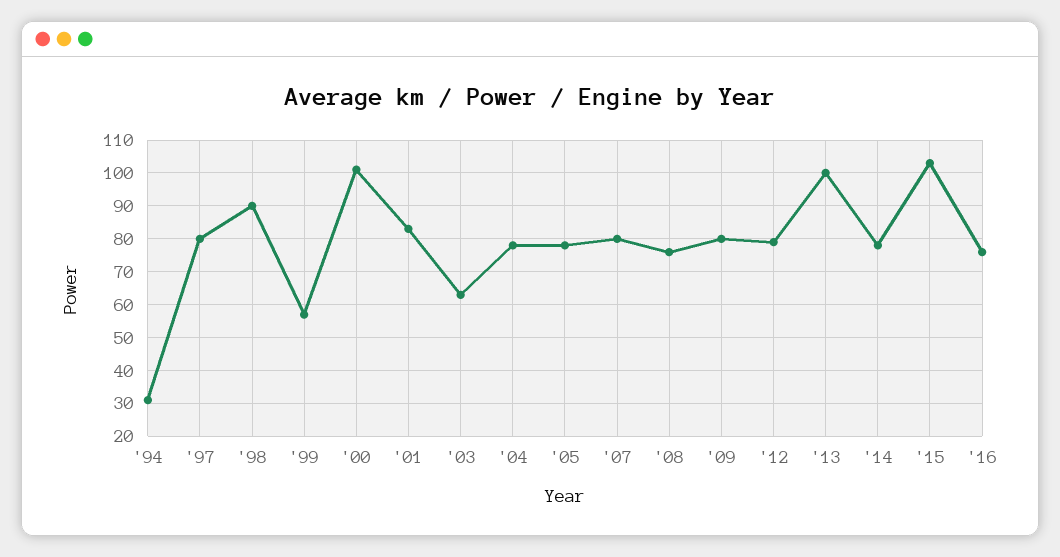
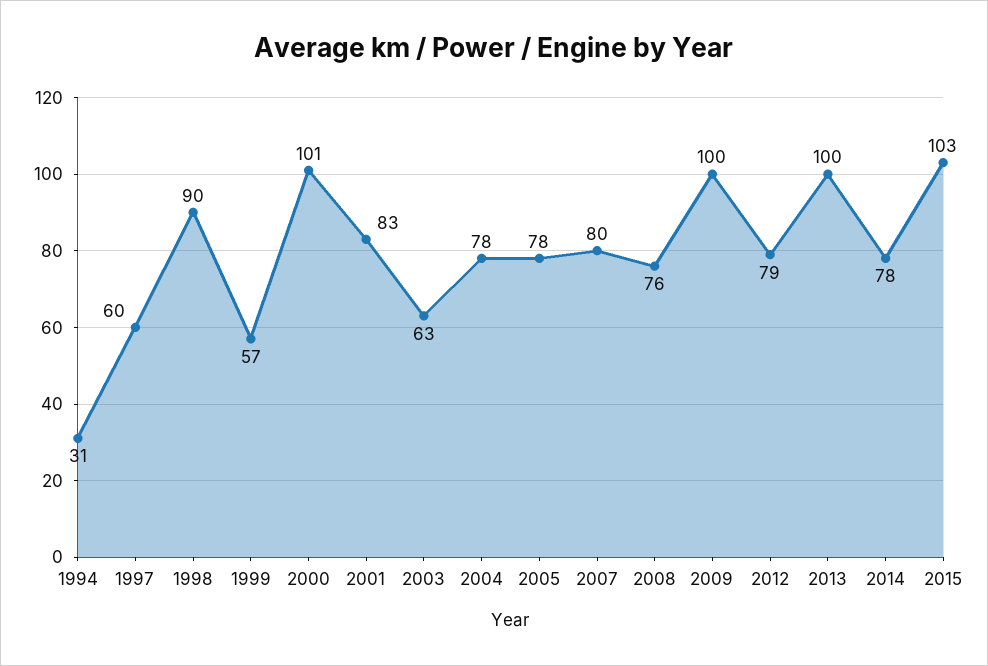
  {
    "'94": 31,
-   "'97": 80,
+   "'97": 60,
    "'98": 90,
    "'99": 57,
    "'00": 101,
    "'01": 83,
    "'03": 63,
    "'04": 78,
    "'05": 78,
    "'07": 80,
    "'08": 76,
-   "'09": 80,
+   "'09": 100,
    "'12": 79,
    "'13": 100,
    "'14": 78,
-   "'15": 103,
+   "'15": 103
-   "'16": 75
  }

